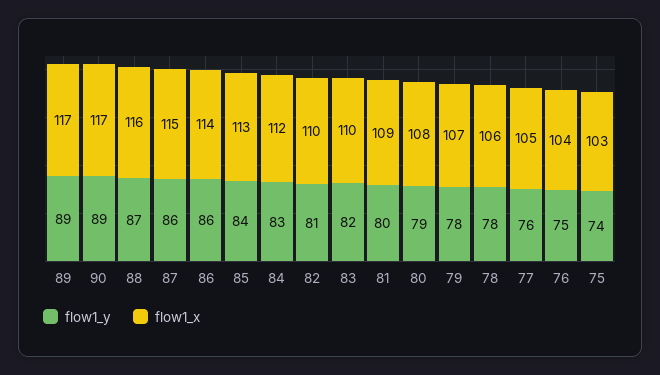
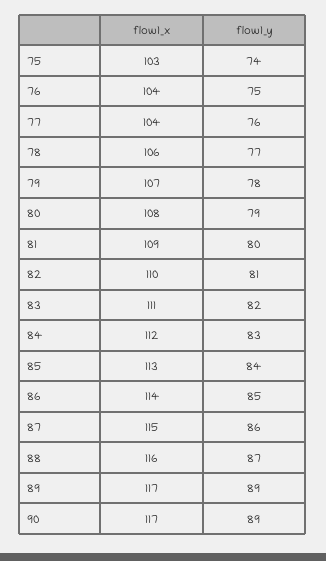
  {
    "flow1_y": {
      "89": 89,
      "90": 89,
      "88": 87,
      "87": 86,
-     "86": 86,
+     "86": 85,
      "85": 84,
      "84": 83,
      "82": 81,
      "83": 82,
      "81": 80,
      "80": 79,
      "79": 78,
-     "78": 78,
+     "78": 77,
      "77": 76,
      "76": 75,
      "75": 74
    },
    "flow1_x": {
      "89": 117,
      "90": 117,
      "88": 116,
      "87": 115,
      "86": 114,
      "85": 113,
      "84": 112,
      "82": 110,
-     "83": 110,
+     "83": 111,
      "81": 109,
      "80": 108,
      "79": 107,
      "78": 106,
-     "77": 105,
+     "77": 104,
      "76": 104,
      "75": 103
    }
  }

